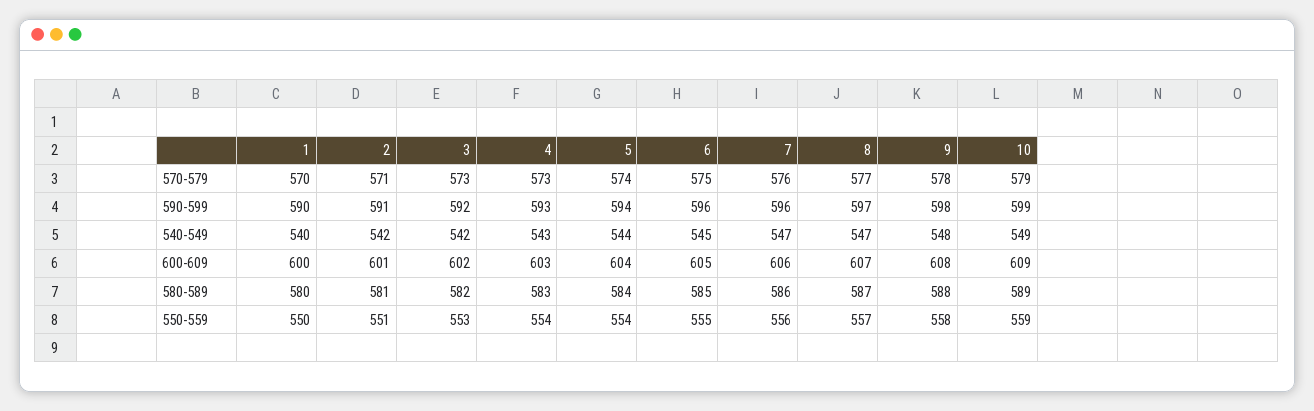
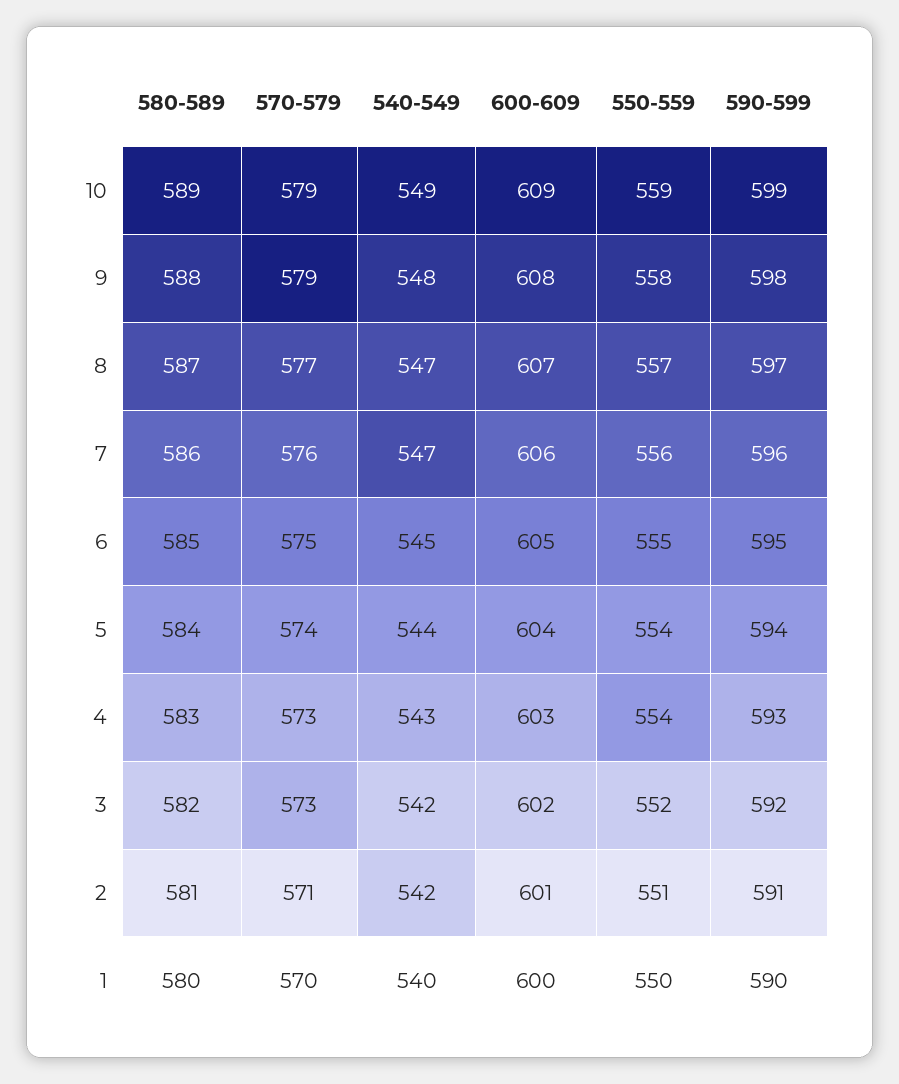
  {
    "1": {
      "570-579": 570,
      "590-599": 590,
      "540-549": 540,
      "600-609": 600,
      "580-589": 580,
      "550-559": 550
    },
    "2": {
      "570-579": 571,
      "590-599": 591,
      "540-549": 542,
      "600-609": 601,
      "580-589": 581,
      "550-559": 551
    },
    "3": {
      "570-579": 573,
      "590-599": 592,
      "540-549": 542,
      "600-609": 602,
      "580-589": 582,
-     "550-559": 553
+     "550-559": 552
    },
    "4": {
      "570-579": 573,
      "590-599": 593,
      "540-549": 543,
      "600-609": 603,
      "580-589": 583,
      "550-559": 554
    },
    "5": {
      "570-579": 574,
      "590-599": 594,
      "540-549": 544,
      "600-609": 604,
      "580-589": 584,
      "550-559": 554
    },
    "6": {
      "570-579": 575,
-     "590-599": 596,
+     "590-599": 595,
      "540-549": 545,
      "600-609": 605,
      "580-589": 585,
      "550-559": 555
    },
    "7": {
      "570-579": 576,
      "590-599": 596,
      "540-549": 547,
      "600-609": 606,
      "580-589": 586,
      "550-559": 556
    },
    "8": {
      "570-579": 577,
      "590-599": 597,
      "540-549": 547,
      "600-609": 607,
      "580-589": 587,
      "550-559": 557
    },
    "9": {
-     "570-579": 578,
+     "570-579": 579,
      "590-599": 598,
      "540-549": 548,
      "600-609": 608,
      "580-589": 588,
      "550-559": 558
    },
    "10": {
      "570-579": 579,
      "590-599": 599,
      "540-549": 549,
      "600-609": 609,
      "580-589": 589,
      "550-559": 559
    }
  }

